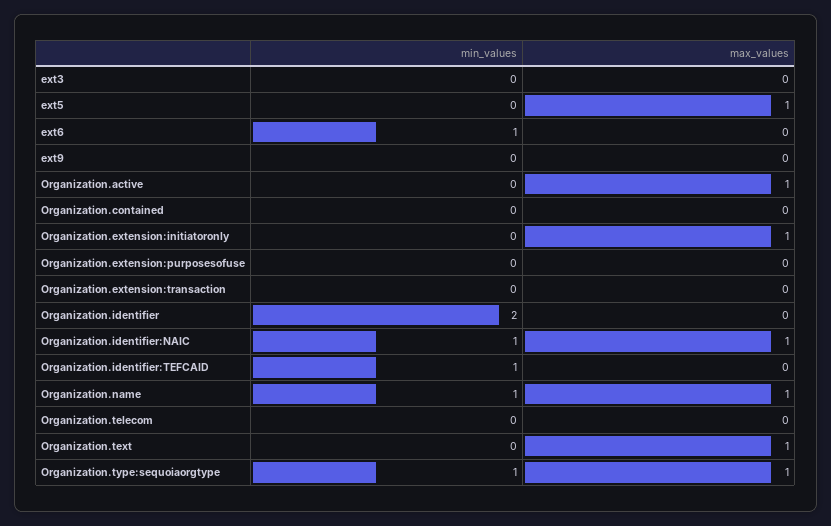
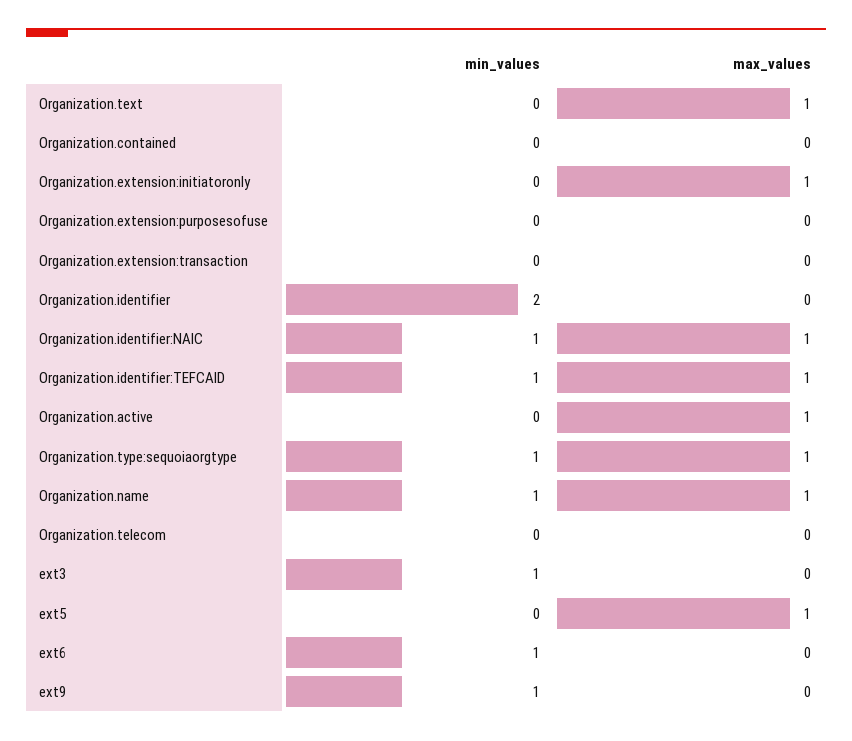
  {
    "min_values": {
-     "ext3": 0,
+     "ext3": 1,
      "ext5": 0,
      "ext6": 1,
-     "ext9": 0,
+     "ext9": 1,
      "Organization.active": 0,
      "Organization.contained": 0,
      "Organization.extension:initiatoronly": 0,
      "Organization.extension:purposesofuse": 0,
      "Organization.extension:transaction": 0,
      "Organization.identifier": 2,
      "Organization.identifier:NAIC": 1,
      "Organization.identifier:TEFCAID": 1,
      "Organization.name": 1,
      "Organization.telecom": 0,
      "Organization.text": 0,
      "Organization.type:sequoiaorgtype": 1
    },
    "max_values": {
      "ext3": 0,
      "ext5": 1,
      "ext6": 0,
      "ext9": 0,
      "Organization.active": 1,
      "Organization.contained": 0,
      "Organization.extension:initiatoronly": 1,
      "Organization.extension:purposesofuse": 0,
      "Organization.extension:transaction": 0,
      "Organization.identifier": 0,
      "Organization.identifier:NAIC": 1,
-     "Organization.identifier:TEFCAID": 0,
+     "Organization.identifier:TEFCAID": 1,
      "Organization.name": 1,
      "Organization.telecom": 0,
      "Organization.text": 1,
      "Organization.type:sequoiaorgtype": 1
    }
  }

